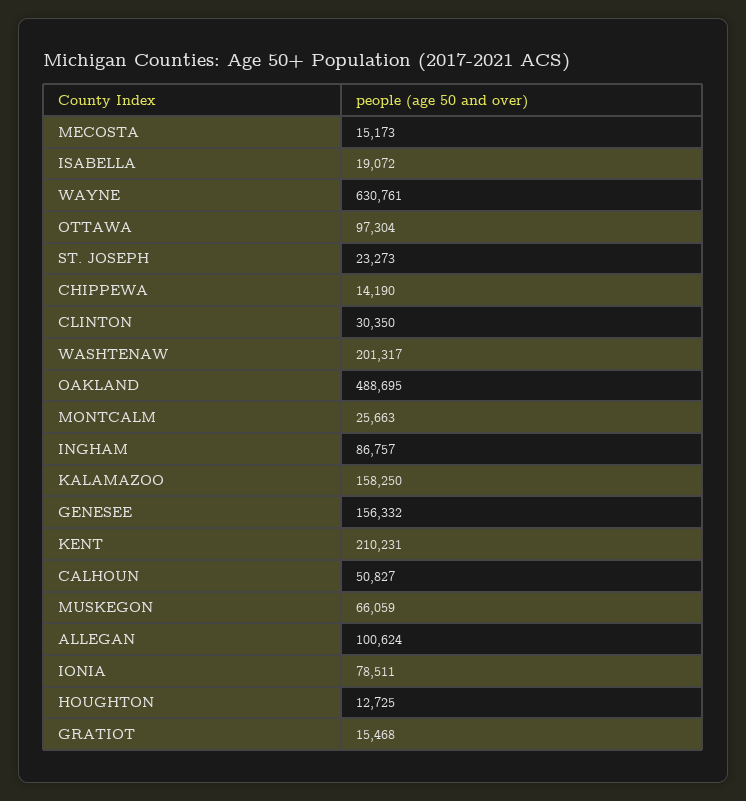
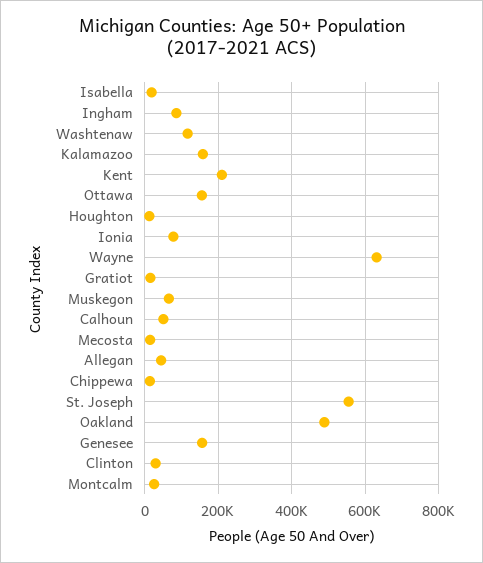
  {
    "MECOSTA": 15173,
    "ISABELLA": 19072,
    "WAYNE": 630761,
-   "OTTAWA": 97304,
+   "OTTAWA": 160000,
-   "ST. JOSEPH": 23273,
+   "ST. JOSEPH": 560000,
    "CHIPPEWA": 14190,
    "CLINTON": 30350,
-   "WASHTENAW": 201317,
+   "WASHTENAW": 120000,
    "OAKLAND": 488695,
    "MONTCALM": 25663,
    "INGHAM": 86757,
    "KALAMAZOO": 158250,
    "GENESEE": 156332,
    "KENT": 210231,
    "CALHOUN": 50827,
    "MUSKEGON": 66059,
-   "ALLEGAN": 100624,
+   "ALLEGAN": 40000,
    "IONIA": 78511,
    "HOUGHTON": 12725,
    "GRATIOT": 15468
  }

